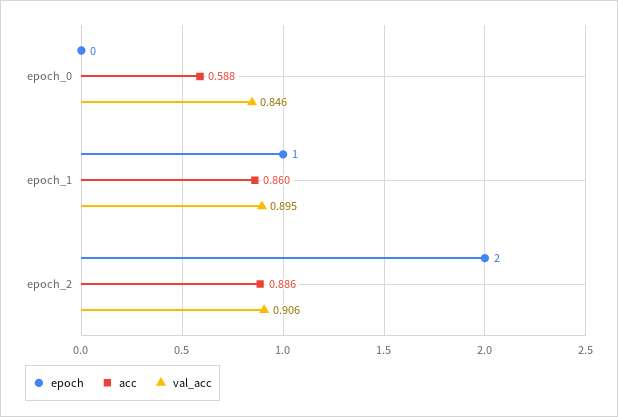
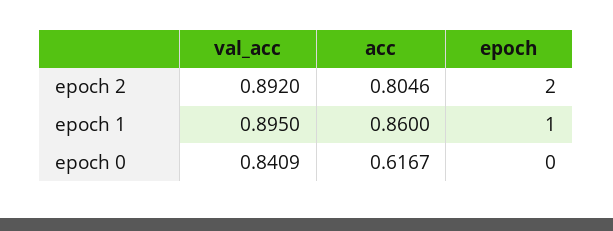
  {
    "epoch": {
      "epoch_0": 0,
      "epoch_1": 1,
      "epoch_2": 2
    },
    "acc": {
-     "epoch_0": 0.588,
+     "epoch_0": 0.6167,
      "epoch_1": 0.86,
-     "epoch_2": 0.886
+     "epoch_2": 0.8046
    },
    "val_acc": {
-     "epoch_0": 0.846,
+     "epoch_0": 0.8409,
      "epoch_1": 0.895,
-     "epoch_2": 0.906
+     "epoch_2": 0.892
    }
  }

